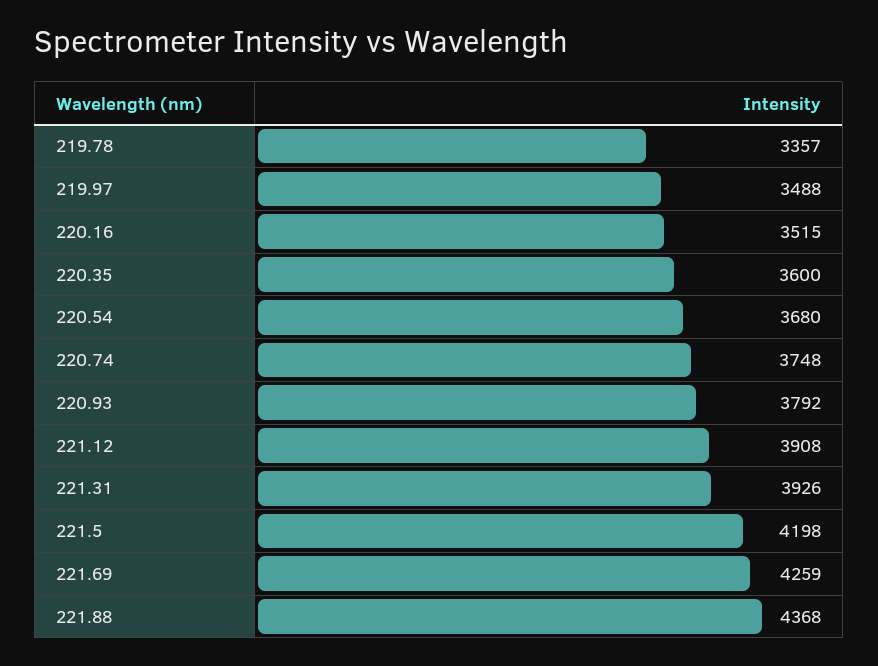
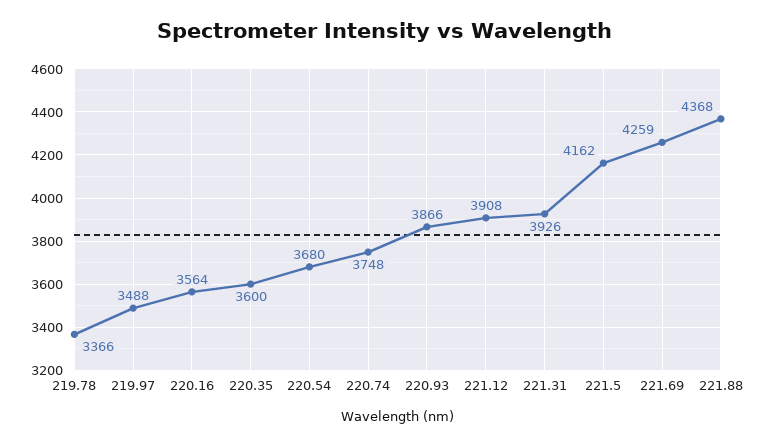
  {
-   "219.78": 3357,
+   "219.78": 3366,
    "219.97": 3488,
-   "220.16": 3515,
+   "220.16": 3564,
    "220.35": 3600,
    "220.54": 3680,
    "220.74": 3748,
-   "220.93": 3792,
+   "220.93": 3866,
    "221.12": 3908,
    "221.31": 3926,
-   "221.5": 4198,
+   "221.5": 4162,
    "221.69": 4259,
    "221.88": 4368
  }

